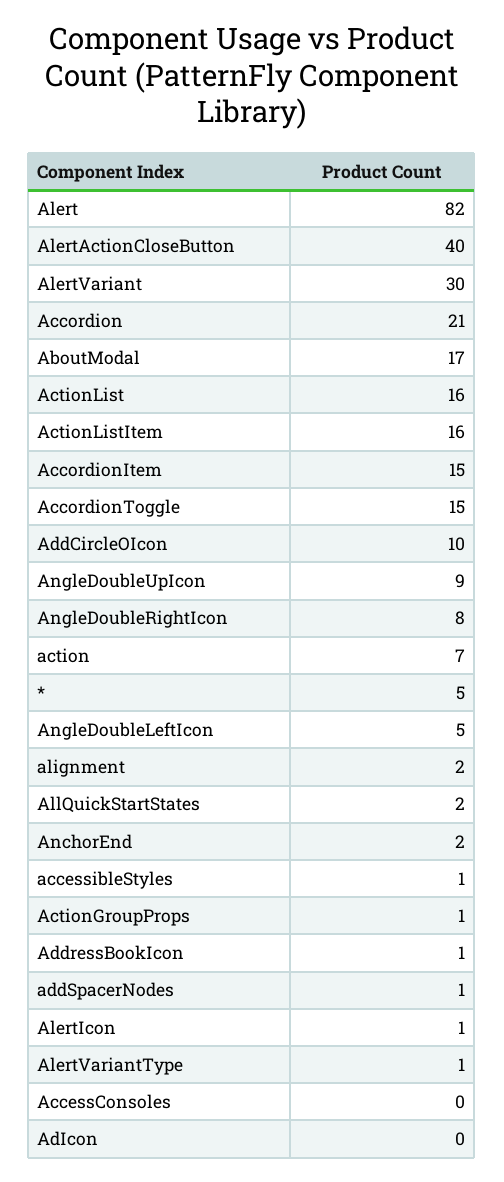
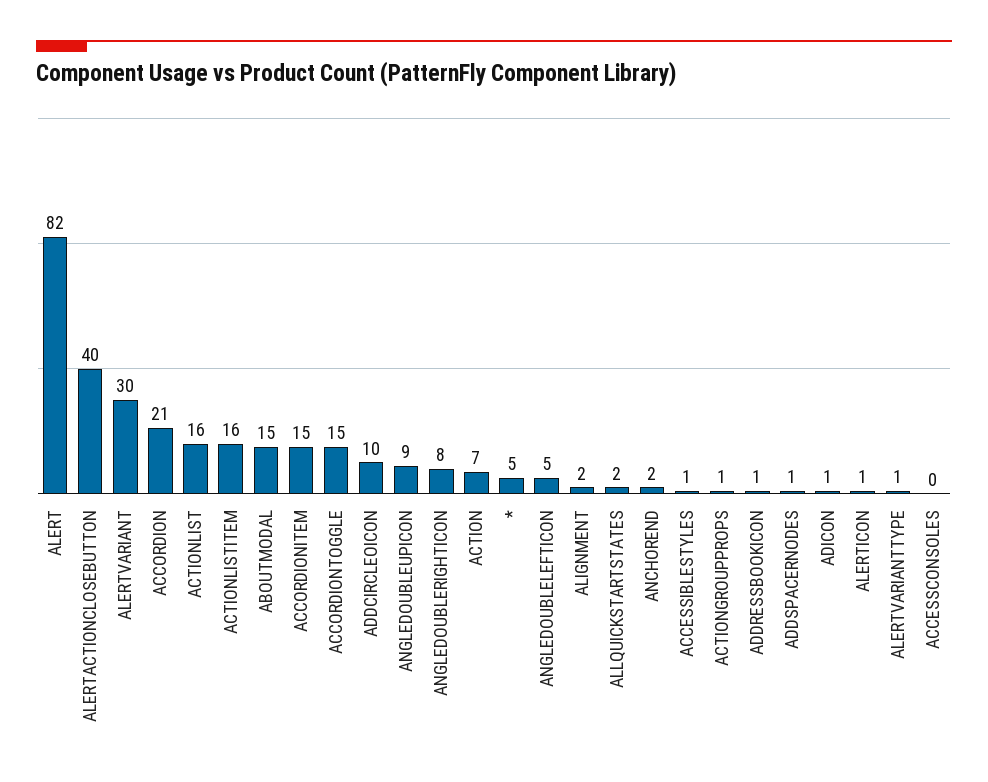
  {
    "Alert": 82,
    "AlertActionCloseButton": 40,
    "AlertVariant": 30,
    "Accordion": 21,
-   "AboutModal": 17,
+   "AboutModal": 15,
    "ActionList": 16,
    "ActionListItem": 16,
    "AccordionItem": 15,
    "AccordionToggle": 15,
    "AddCircleOIcon": 10,
    "AngleDoubleUpIcon": 9,
    "AngleDoubleRightIcon": 8,
    "action": 7,
    "*": 5,
    "AngleDoubleLeftIcon": 5,
    "alignment": 2,
    "AllQuickStartStates": 2,
    "AnchorEnd": 2,
    "accessibleStyles": 1,
    "ActionGroupProps": 1,
    "AddressBookIcon": 1,
    "addSpacerNodes": 1,
    "AlertIcon": 1,
    "AlertVariantType": 1,
    "AccessConsoles": 0,
-   "AdIcon": 0
+   "AdIcon": 1
  }

